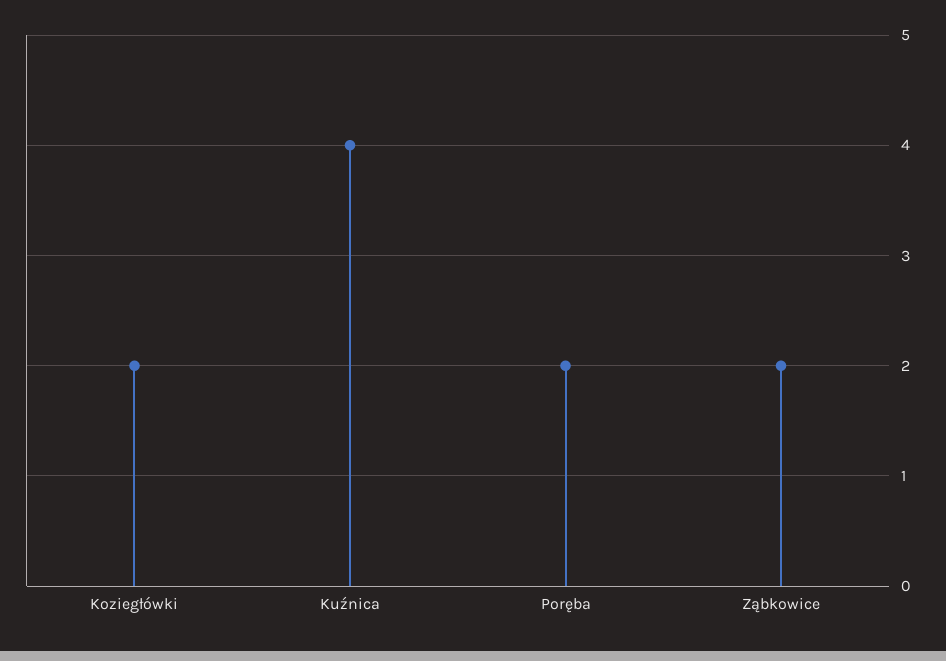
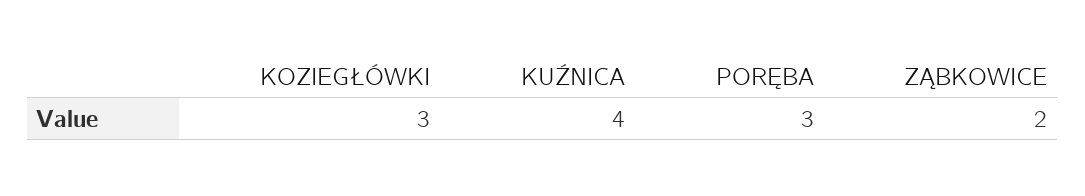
  {
-   "Koziegłówki": 2,
+   "Koziegłówki": 3,
    "Kuźnica": 4,
-   "Poręba": 2,
+   "Poręba": 3,
    "Ząbkowice": 2
  }

